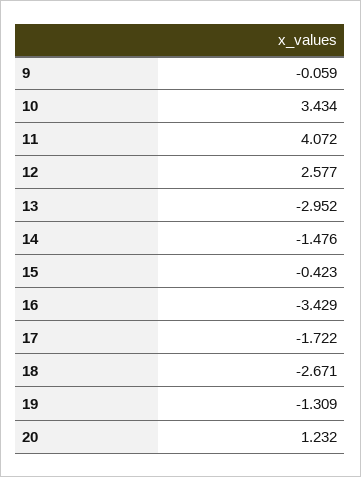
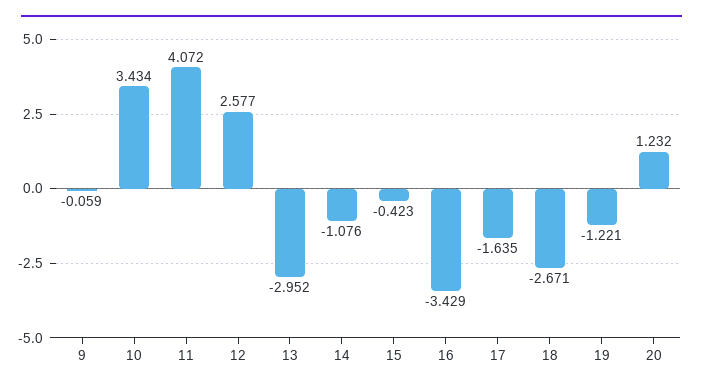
  {
    "9": -0.059,
    "10": 3.434,
    "11": 4.072,
    "12": 2.577,
    "13": -2.952,
-   "14": -1.476,
+   "14": -1.076,
    "15": -0.423,
    "16": -3.429,
-   "17": -1.722,
+   "17": -1.635,
    "18": -2.671,
-   "19": -1.309,
+   "19": -1.221,
    "20": 1.232
  }

